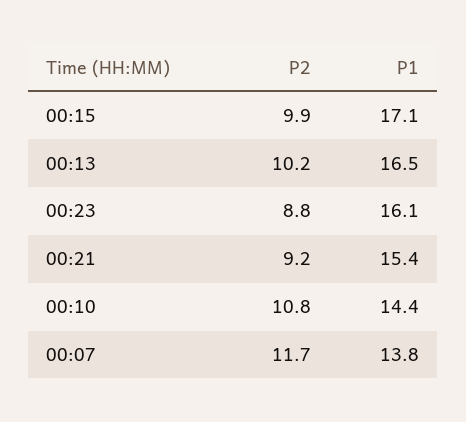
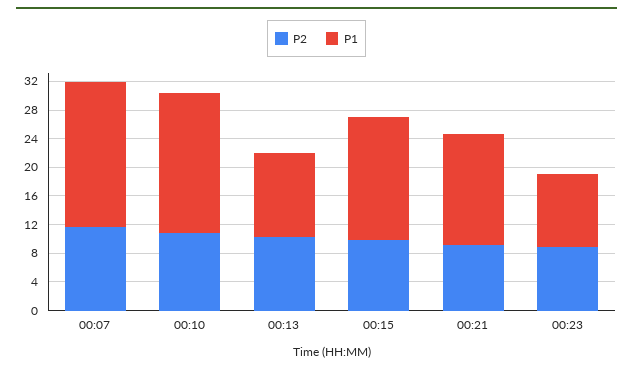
  {
    "P2": {
      "00:15": 9.9,
      "00:13": 10.2,
      "00:23": 8.8,
      "00:21": 9.2,
      "00:10": 10.8,
      "00:07": 11.7
    },
    "P1": {
      "00:15": 17.1,
-     "00:13": 16.5,
+     "00:13": 12,
-     "00:23": 16.1,
+     "00:23": 10,
      "00:21": 15.4,
-     "00:10": 14.4,
+     "00:10": 20,
-     "00:07": 13.8
+     "00:07": 20
    }
  }

